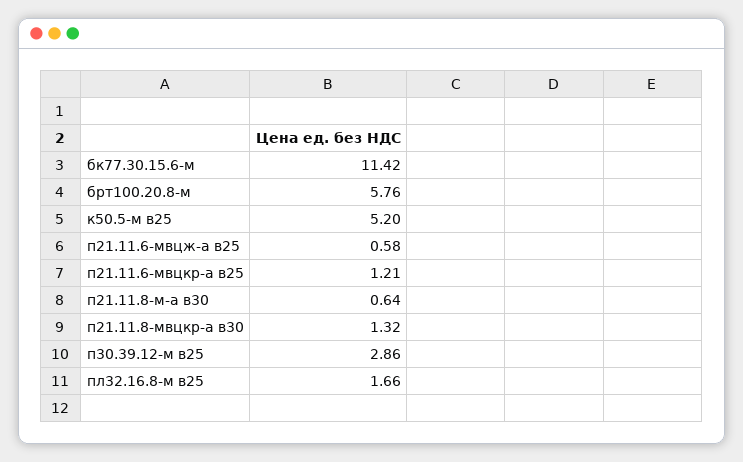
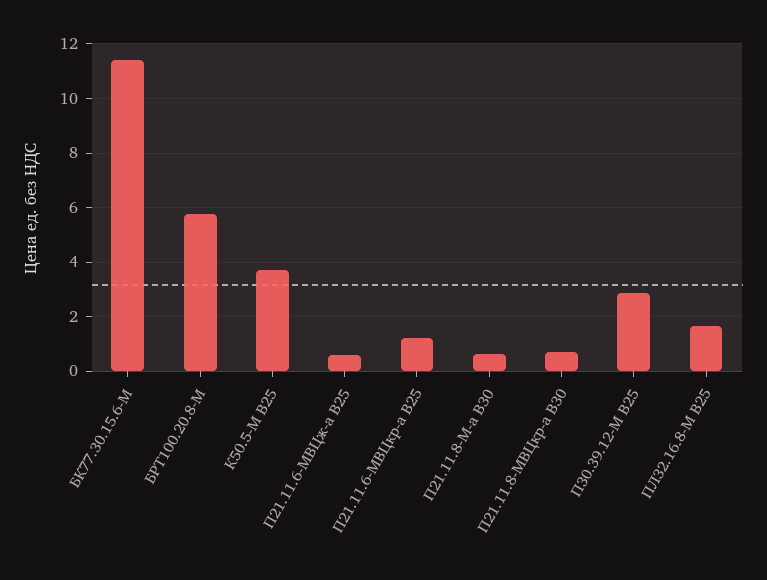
  {
    "бк77.30.15.6-м": 11.42,
    "брт100.20.8-м": 5.76,
-   "к50.5-м в25": 5.2,
+   "к50.5-м в25": 3.75,
    "п21.11.6-мвцж-а в25": 0.58,
    "п21.11.6-мвцкр-а в25": 1.21,
    "п21.11.8-м-а в30": 0.64,
-   "п21.11.8-мвцкр-а в30": 1.32,
+   "п21.11.8-мвцкр-а в30": 0.75,
    "п30.39.12-м в25": 2.86,
    "пл32.16.8-м в25": 1.66
  }

